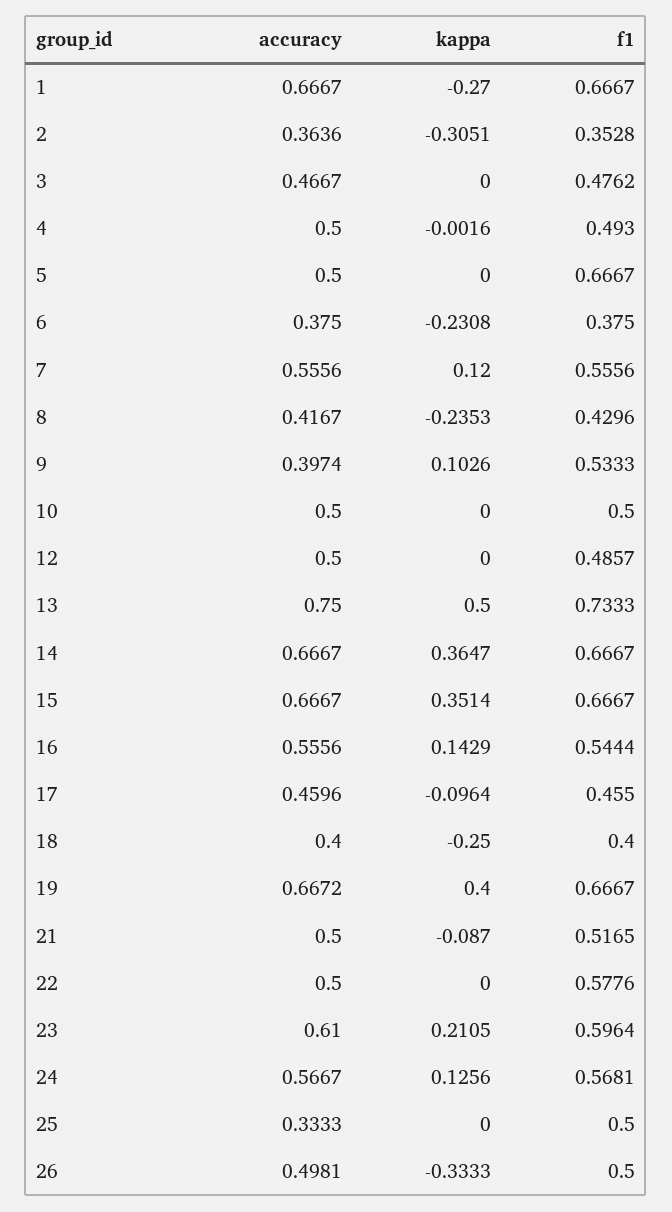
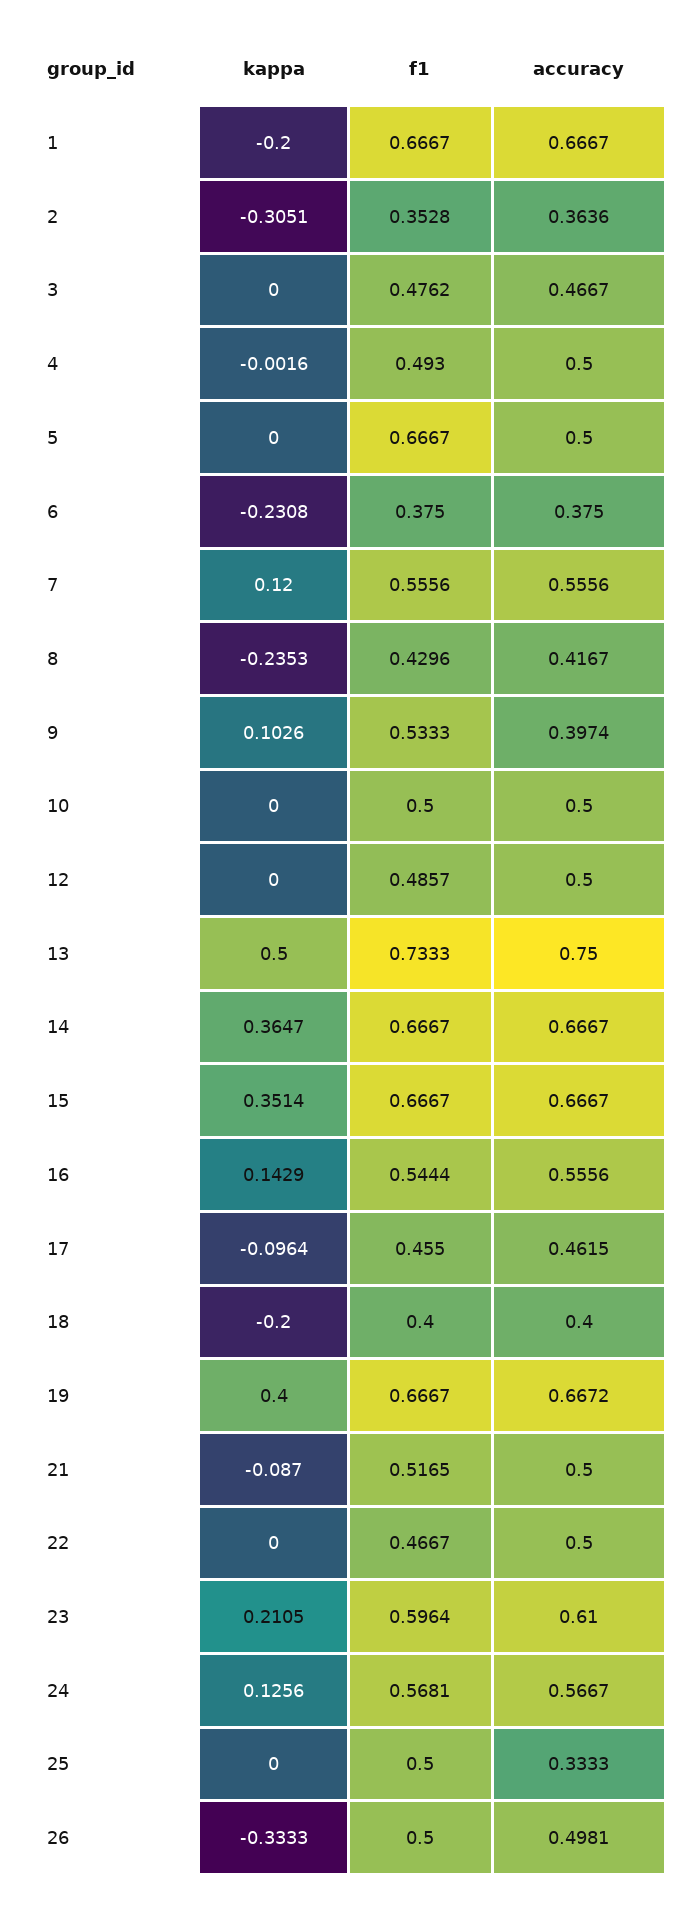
  {
    "accuracy": {
      "1": 0.6667,
      "2": 0.3636,
      "3": 0.4667,
      "4": 0.5,
      "5": 0.5,
      "6": 0.375,
      "7": 0.5556,
      "8": 0.4167,
      "9": 0.3974,
      "10": 0.5,
      "12": 0.5,
      "13": 0.75,
      "14": 0.6667,
      "15": 0.6667,
      "16": 0.5556,
-     "17": 0.4596,
+     "17": 0.4615,
      "18": 0.4,
      "19": 0.6672,
      "21": 0.5,
      "22": 0.5,
      "23": 0.61,
      "24": 0.5667,
      "25": 0.3333,
      "26": 0.4981
    },
    "kappa": {
-     "1": -0.27,
+     "1": -0.2,
      "2": -0.3051,
      "3": 0,
      "4": -0.0016,
      "5": 0,
      "6": -0.2308,
      "7": 0.12,
      "8": -0.2353,
      "9": 0.1026,
      "10": 0,
      "12": 0,
      "13": 0.5,
      "14": 0.3647,
      "15": 0.3514,
      "16": 0.1429,
      "17": -0.0964,
-     "18": -0.25,
+     "18": -0.2,
      "19": 0.4,
      "21": -0.087,
      "22": 0,
      "23": 0.2105,
      "24": 0.1256,
      "25": 0,
      "26": -0.3333
    },
    "f1": {
      "1": 0.6667,
      "2": 0.3528,
      "3": 0.4762,
      "4": 0.493,
      "5": 0.6667,
      "6": 0.375,
      "7": 0.5556,
      "8": 0.4296,
      "9": 0.5333,
      "10": 0.5,
      "12": 0.4857,
      "13": 0.7333,
      "14": 0.6667,
      "15": 0.6667,
      "16": 0.5444,
      "17": 0.455,
      "18": 0.4,
      "19": 0.6667,
      "21": 0.5165,
-     "22": 0.5776,
+     "22": 0.4667,
      "23": 0.5964,
      "24": 0.5681,
      "25": 0.5,
      "26": 0.5
    }
  }

